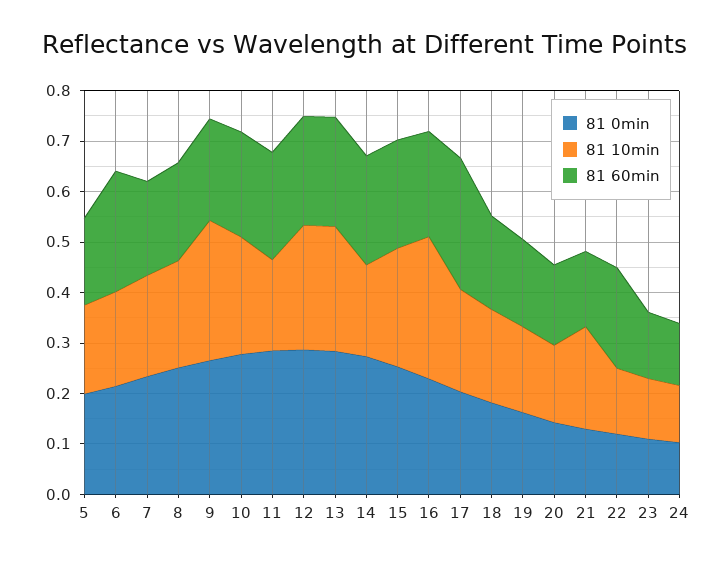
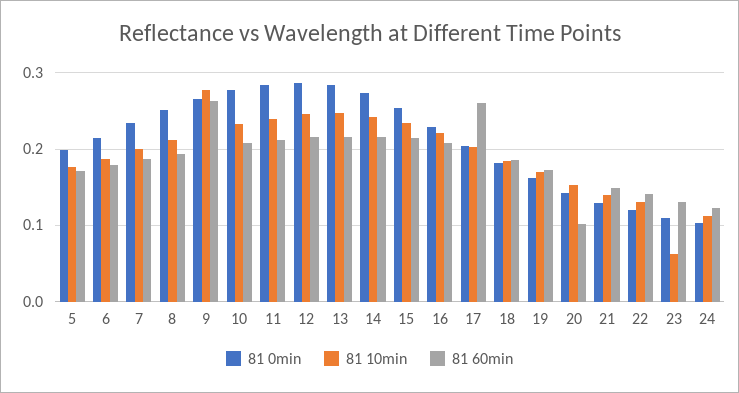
  {
    "81 0min": {
      "5": 0.2,
      "6": 0.21,
      "7": 0.23,
      "8": 0.25,
      "9": 0.27,
      "10": 0.28,
      "11": 0.28,
      "12": 0.29,
      "13": 0.28,
      "14": 0.27,
      "15": 0.25,
      "16": 0.23,
      "17": 0.2,
      "18": 0.18,
      "19": 0.16,
      "20": 0.14,
      "21": 0.13,
      "22": 0.12,
      "23": 0.11,
      "24": 0.1
    },
    "81 10min": {
      "5": 0.18,
      "6": 0.19,
      "7": 0.2,
      "8": 0.21,
      "9": 0.28,
      "10": 0.23,
-     "11": 0.18,
+     "11": 0.24,
      "12": 0.25,
      "13": 0.25,
-     "14": 0.18,
+     "14": 0.24,
      "15": 0.23,
-     "16": 0.28,
+     "16": 0.22,
      "17": 0.2,
      "18": 0.19,
      "19": 0.17,
      "20": 0.15,
-     "21": 0.2,
+     "21": 0.14,
      "22": 0.13,
-     "23": 0.12,
+     "23": 0.06,
      "24": 0.11
    },
    "81 60min": {
      "5": 0.17,
-     "6": 0.24,
+     "6": 0.18,
      "7": 0.19,
      "8": 0.19,
-     "9": 0.2,
+     "9": 0.26,
      "10": 0.21,
      "11": 0.21,
      "12": 0.22,
      "13": 0.22,
      "14": 0.22,
      "15": 0.21,
      "16": 0.21,
      "17": 0.26,
      "18": 0.19,
      "19": 0.17,
-     "20": 0.16,
+     "20": 0.1,
      "21": 0.15,
-     "22": 0.2,
+     "22": 0.14,
      "23": 0.13,
      "24": 0.12
    }
  }

